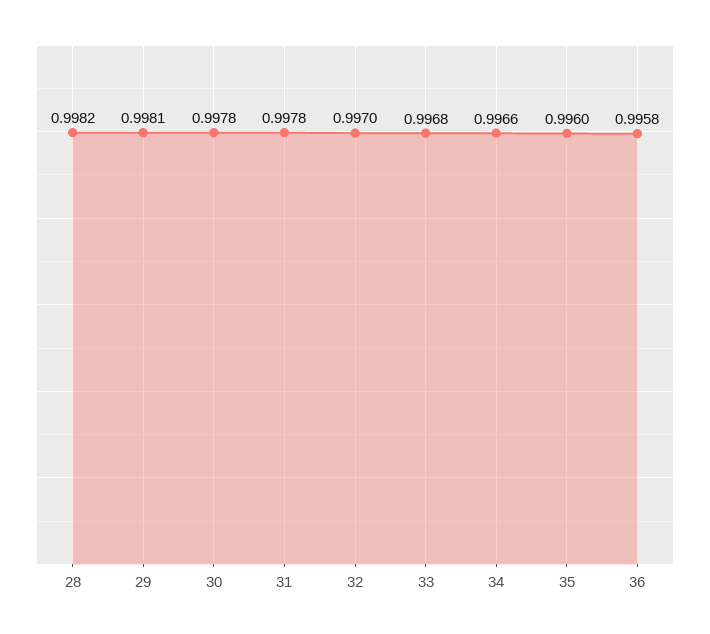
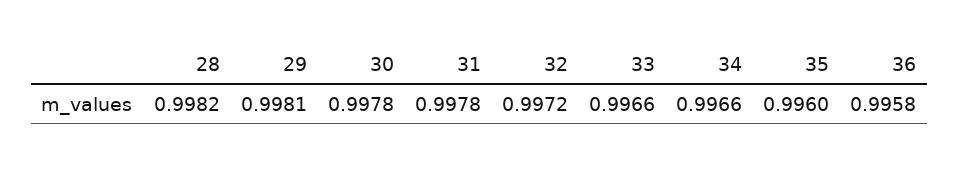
  {
    "28": 0.9982,
    "29": 0.9981,
    "30": 0.9978,
    "31": 0.9978,
-   "32": 0.997,
+   "32": 0.9972,
-   "33": 0.9968,
+   "33": 0.9966,
    "34": 0.9966,
    "35": 0.996,
    "36": 0.9958
  }

